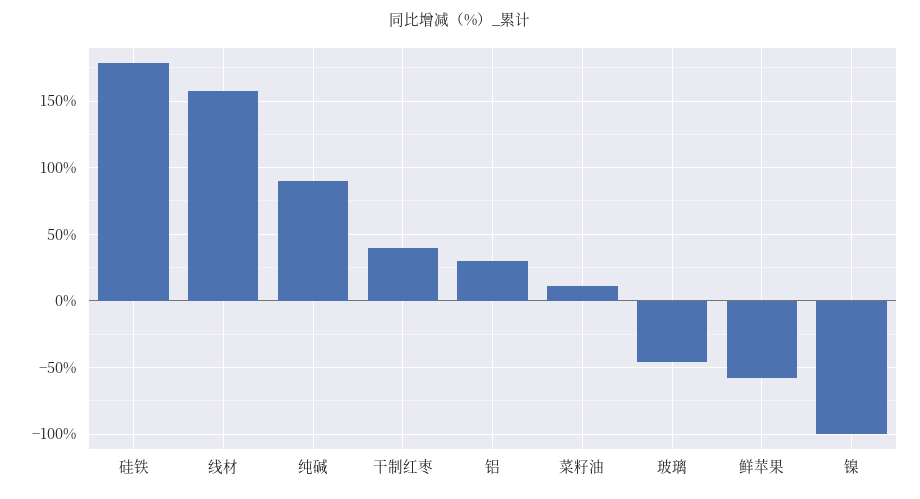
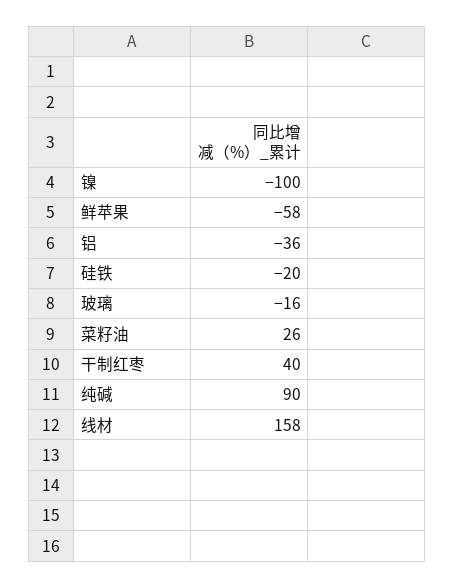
  {
-   "硅铁": 180,
+   "硅铁": -20,
    "线材": 158,
    "纯碱": 90,
    "干制红枣": 40,
-   "铝": 30,
+   "铝": -36,
-   "菜籽油": 10,
+   "菜籽油": 26,
-   "玻璃": -45,
+   "玻璃": -16,
    "鲜苹果": -58,
    "镍": -100
  }

